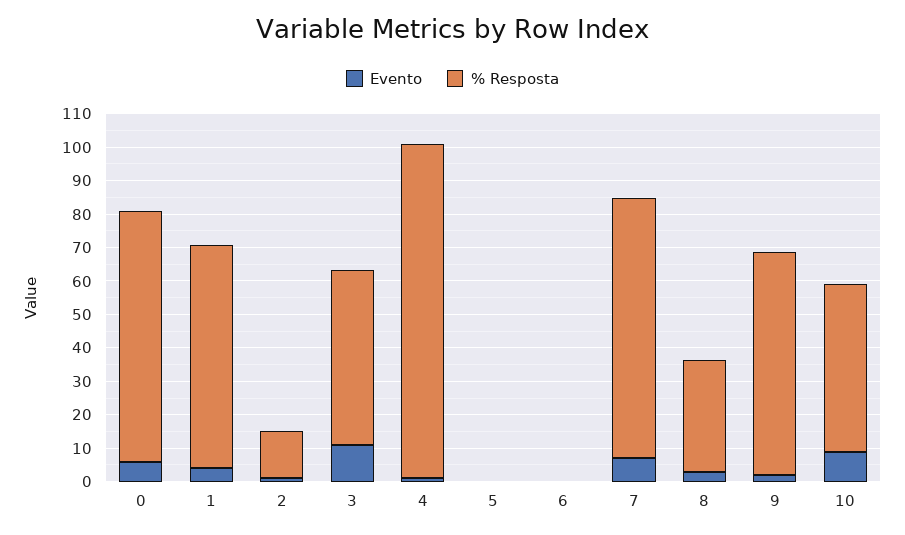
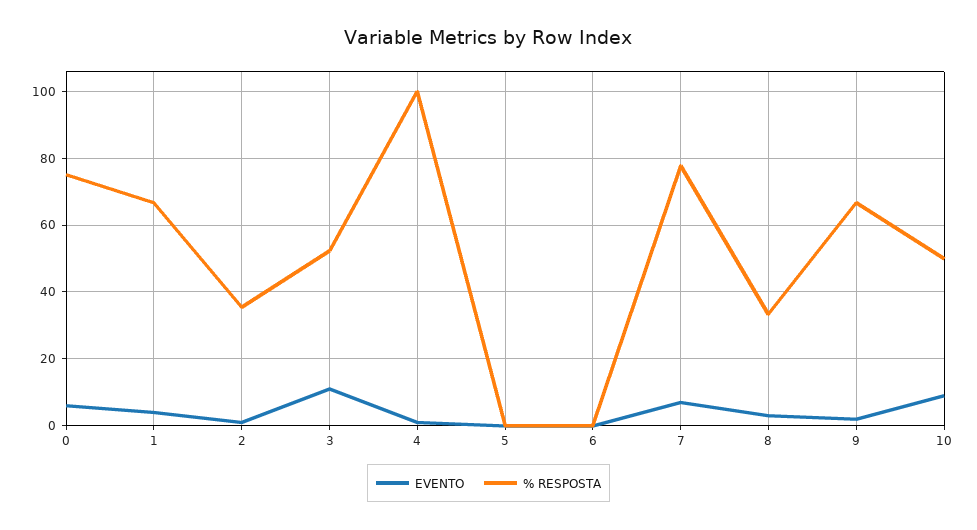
  {
    "Evento": {
      "0": 6,
      "1": 4,
      "2": 2,
      "3": 12,
      "4": 2,
      "5": 0,
      "6": 0,
      "7": 8,
      "8": 4,
      "9": 2,
      "10": 10
    },
    "% Resposta": {
      "0": 76,
      "1": 66,
-     "2": 15,
+     "2": 36,
      "3": 52,
      "4": 100,
      "5": 0,
      "6": 0,
      "7": 78,
      "8": 34,
      "9": 66,
      "10": 50
    }
  }

